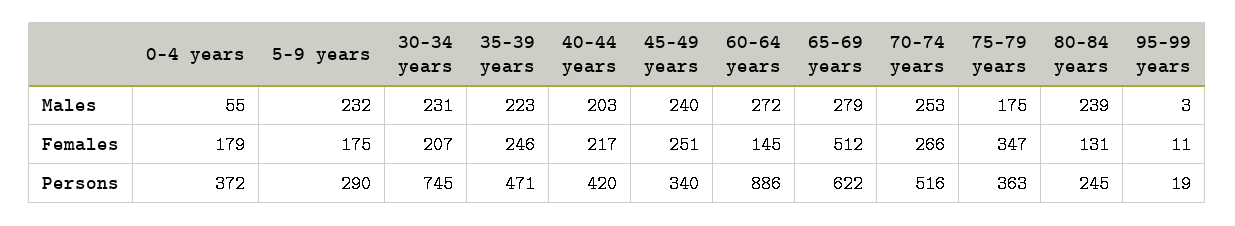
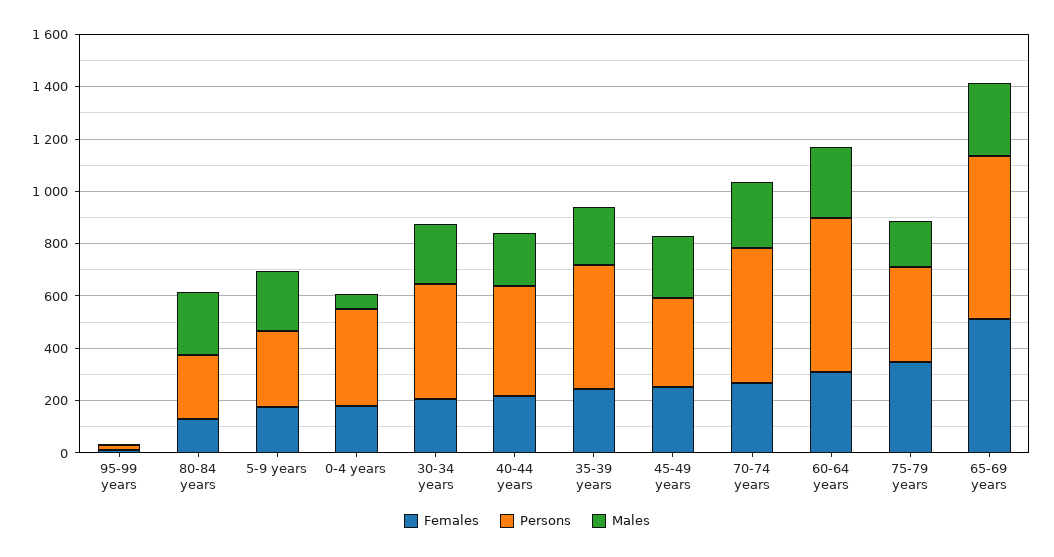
  {
    "Males": {
      "0-4 years": 55,
      "5-9 years": 232,
      "30-34 years": 231,
      "35-39 years": 223,
      "40-44 years": 203,
      "45-49 years": 240,
      "60-64 years": 272,
      "65-69 years": 279,
      "70-74 years": 253,
      "75-79 years": 175,
      "80-84 years": 239,
      "95-99 years": 3
    },
    "Females": {
      "0-4 years": 179,
      "5-9 years": 175,
      "30-34 years": 207,
      "35-39 years": 246,
      "40-44 years": 217,
      "45-49 years": 251,
-     "60-64 years": 145,
+     "60-64 years": 300,
      "65-69 years": 512,
      "70-74 years": 266,
      "75-79 years": 347,
      "80-84 years": 131,
      "95-99 years": 11
    },
    "Persons": {
      "0-4 years": 372,
      "5-9 years": 290,
-     "30-34 years": 745,
+     "30-34 years": 450,
      "35-39 years": 471,
      "40-44 years": 420,
      "45-49 years": 340,
-     "60-64 years": 886,
+     "60-64 years": 600,
      "65-69 years": 622,
      "70-74 years": 516,
      "75-79 years": 363,
      "80-84 years": 245,
      "95-99 years": 19
    }
  }

